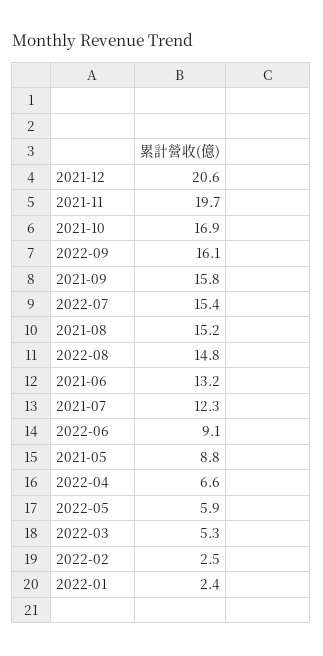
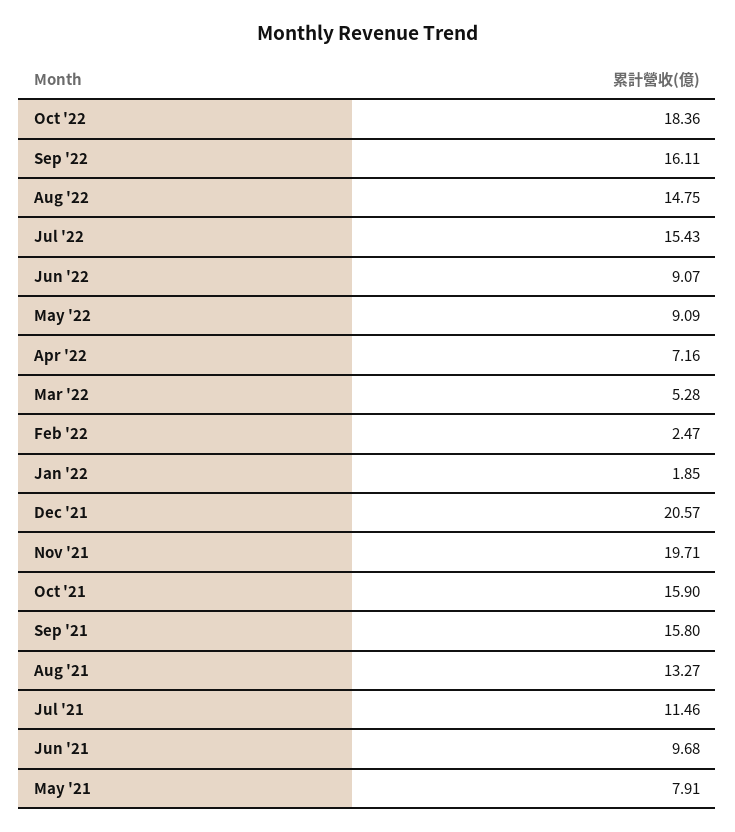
  {
    "2021-12": 20.57,
    "2021-11": 19.71,
-   "2021-10": 16.9,
+   "2021-10": 15.9,
    "2022-09": 16.11,
    "2021-09": 15.8,
    "2022-07": 15.43,
-   "2021-08": 15.2,
+   "2021-08": 13.27,
    "2022-08": 14.75,
-   "2021-06": 13.2,
+   "2021-06": 9.68,
-   "2021-07": 12.3,
+   "2021-07": 11.46,
    "2022-06": 9.07,
-   "2021-05": 8.8,
+   "2021-05": 7.91,
-   "2022-04": 6.6,
+   "2022-04": 7.16,
-   "2022-05": 5.9,
+   "2022-05": 9.09,
    "2022-03": 5.28,
    "2022-02": 2.47,
-   "2022-01": 2.4
+   "2022-01": 1.85,
+   "Oct '22": 18.36
  }

